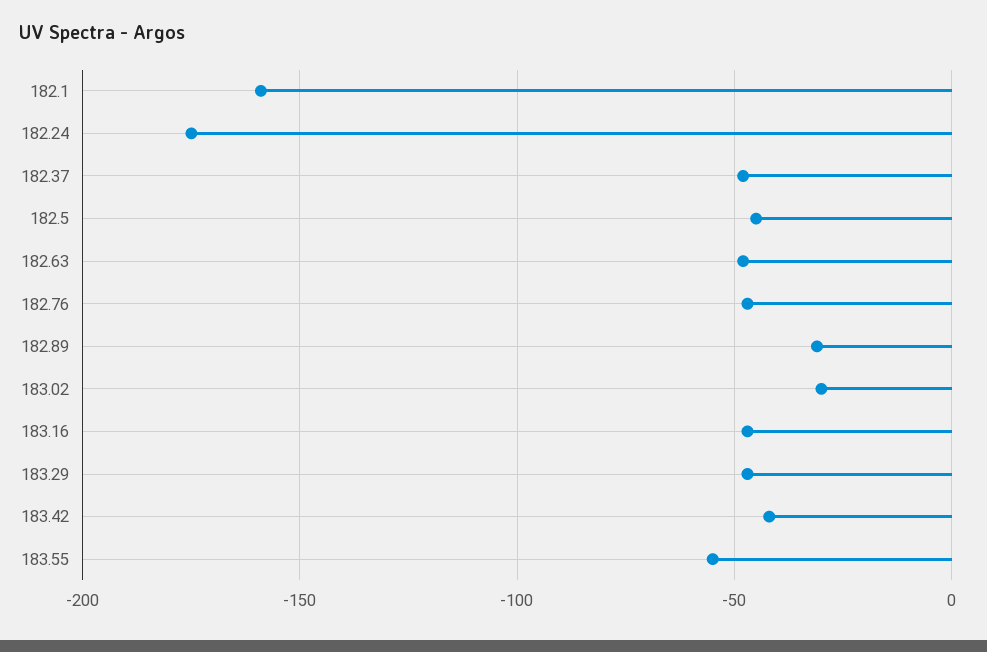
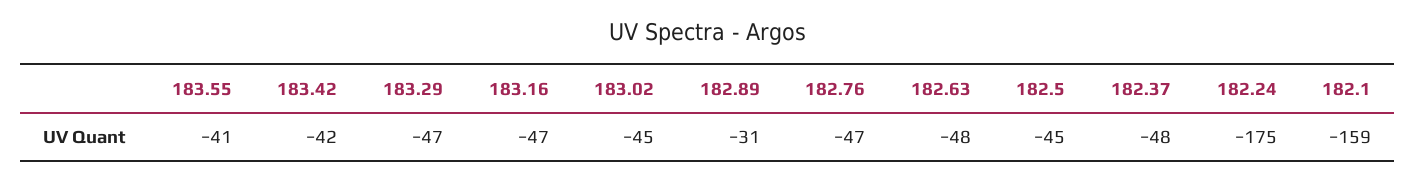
  {
    "182.1": -159,
    "182.24": -175,
    "182.37": -48,
    "182.5": -45,
    "182.63": -48,
    "182.76": -47,
    "182.89": -31,
-   "183.02": -30,
+   "183.02": -45,
    "183.16": -47,
    "183.29": -47,
    "183.42": -42,
-   "183.55": -55
+   "183.55": -41
  }

